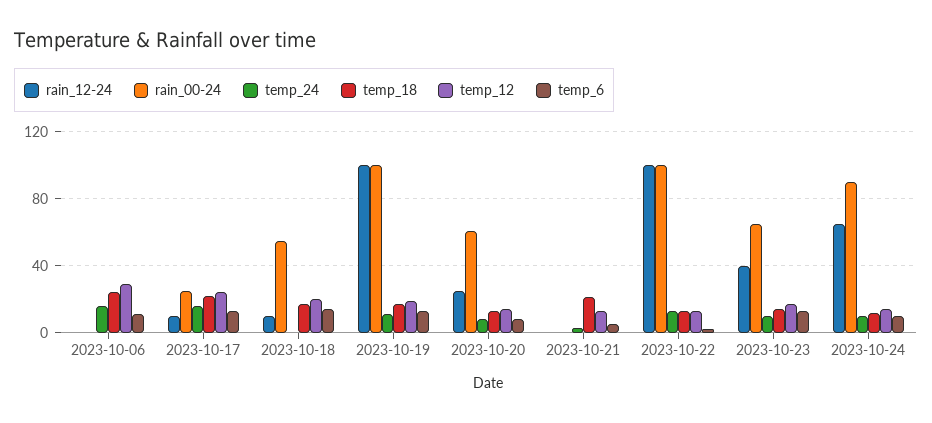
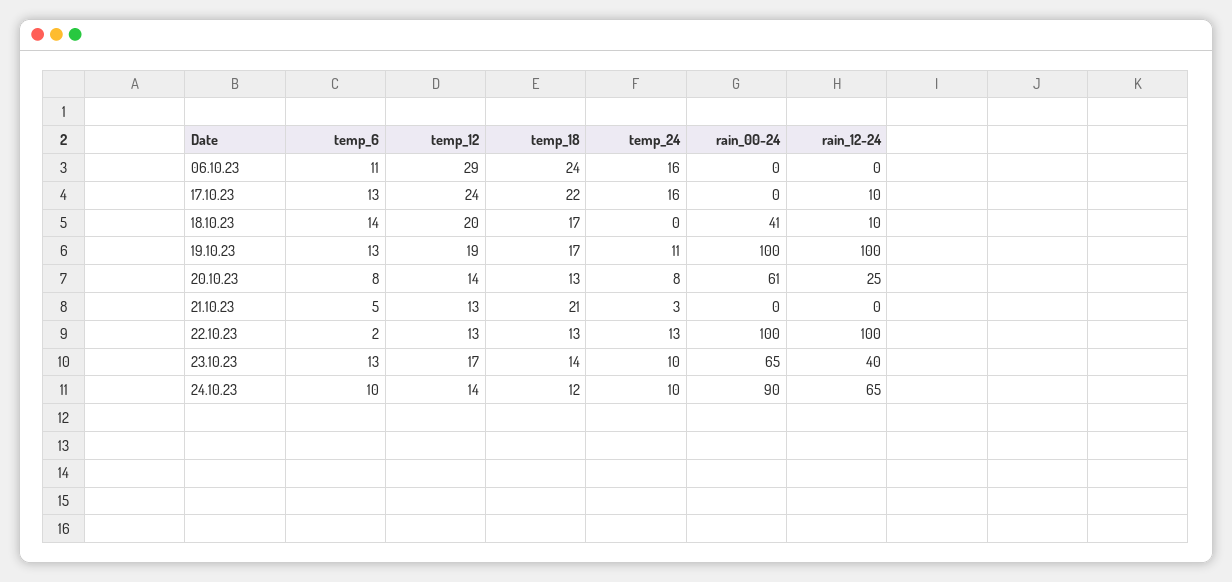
  {
    "rain_12-24": {
      "2023-10-06": 0,
      "2023-10-17": 10,
      "2023-10-18": 10,
      "2023-10-19": 100,
      "2023-10-20": 25,
      "2023-10-21": 0,
      "2023-10-22": 100,
      "2023-10-23": 40,
      "2023-10-24": 65
    },
    "rain_00-24": {
      "2023-10-06": 0,
-     "2023-10-17": 25,
+     "2023-10-17": 0,
-     "2023-10-18": 55,
+     "2023-10-18": 41,
      "2023-10-19": 100,
      "2023-10-20": 61,
      "2023-10-21": 0,
      "2023-10-22": 100,
      "2023-10-23": 65,
      "2023-10-24": 90
    },
    "temp_24": {
      "2023-10-06": 16,
      "2023-10-17": 16,
      "2023-10-18": 0,
      "2023-10-19": 11,
      "2023-10-20": 8,
      "2023-10-21": 3,
      "2023-10-22": 13,
      "2023-10-23": 10,
      "2023-10-24": 10
    },
    "temp_18": {
      "2023-10-06": 24,
      "2023-10-17": 22,
      "2023-10-18": 17,
      "2023-10-19": 17,
      "2023-10-20": 13,
      "2023-10-21": 21,
      "2023-10-22": 13,
      "2023-10-23": 14,
      "2023-10-24": 12
    },
    "temp_12": {
      "2023-10-06": 29,
      "2023-10-17": 24,
      "2023-10-18": 20,
      "2023-10-19": 19,
      "2023-10-20": 14,
      "2023-10-21": 13,
      "2023-10-22": 13,
      "2023-10-23": 17,
      "2023-10-24": 14
    },
    "temp_6": {
      "2023-10-06": 11,
      "2023-10-17": 13,
      "2023-10-18": 14,
      "2023-10-19": 13,
      "2023-10-20": 8,
      "2023-10-21": 5,
      "2023-10-22": 2,
      "2023-10-23": 13,
      "2023-10-24": 10
    }
  }

